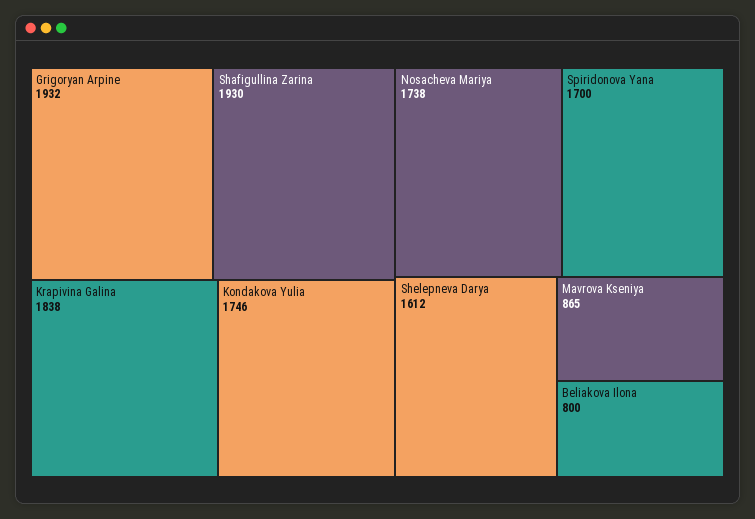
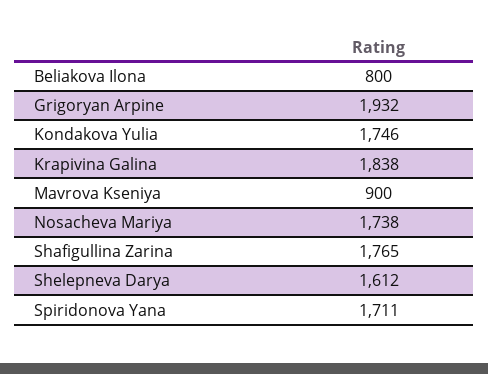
  {
    "Grigoryan Arpine": 1932,
-   "Shafigullina Zarina": 1930,
+   "Shafigullina Zarina": 1765,
    "Krapivina Galina": 1838,
    "Kondakova Yulia": 1746,
    "Nosacheva Mariya": 1738,
-   "Spiridonova Yana": 1700,
+   "Spiridonova Yana": 1711,
    "Shelepneva Darya": 1612,
-   "Mavrova Kseniya": 865,
+   "Mavrova Kseniya": 900,
    "Beliakova Ilona": 800
  }

